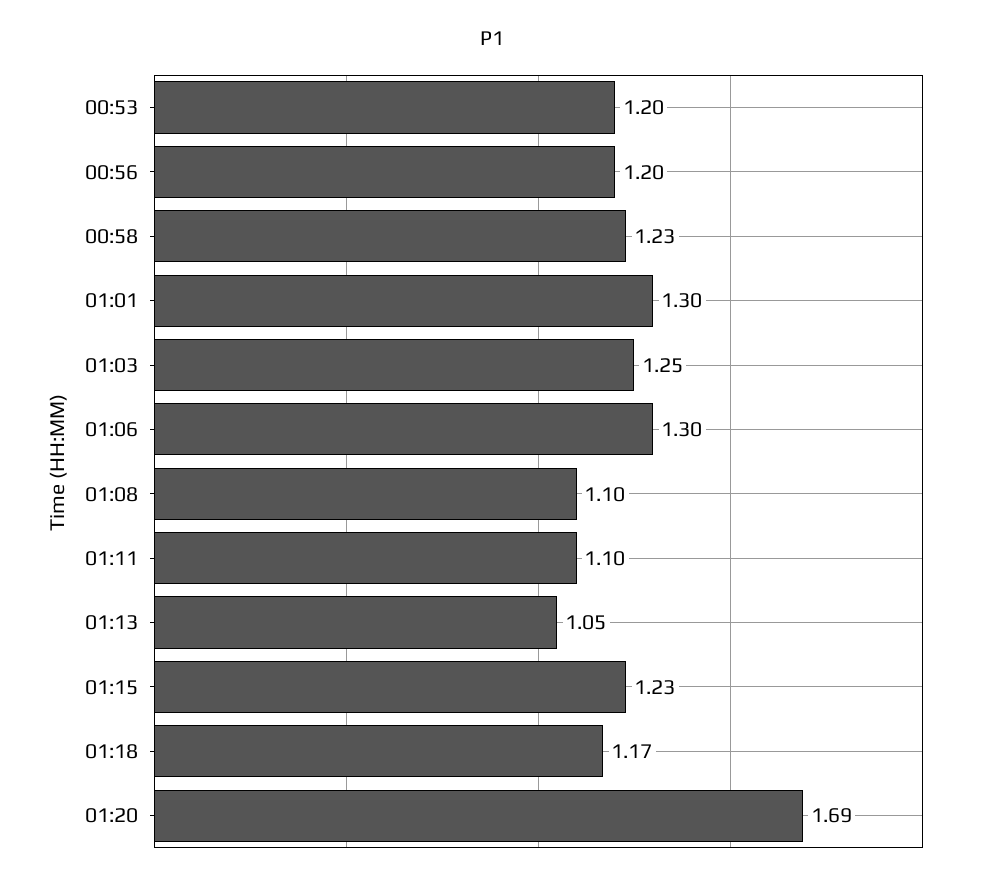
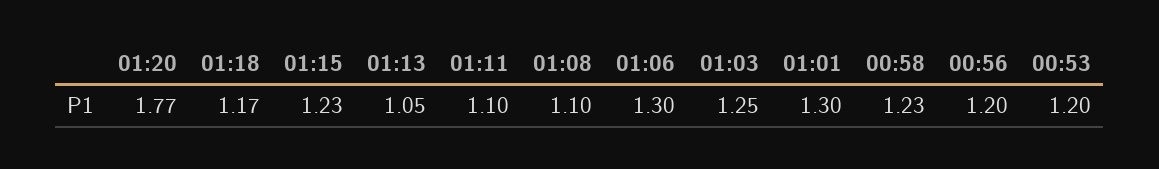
  {
    "00:53": 1.2,
    "00:56": 1.2,
    "00:58": 1.23,
    "01:01": 1.3,
    "01:03": 1.25,
    "01:06": 1.3,
    "01:08": 1.1,
    "01:11": 1.1,
    "01:13": 1.05,
    "01:15": 1.23,
    "01:18": 1.17,
-   "01:20": 1.69
+   "01:20": 1.77
  }

